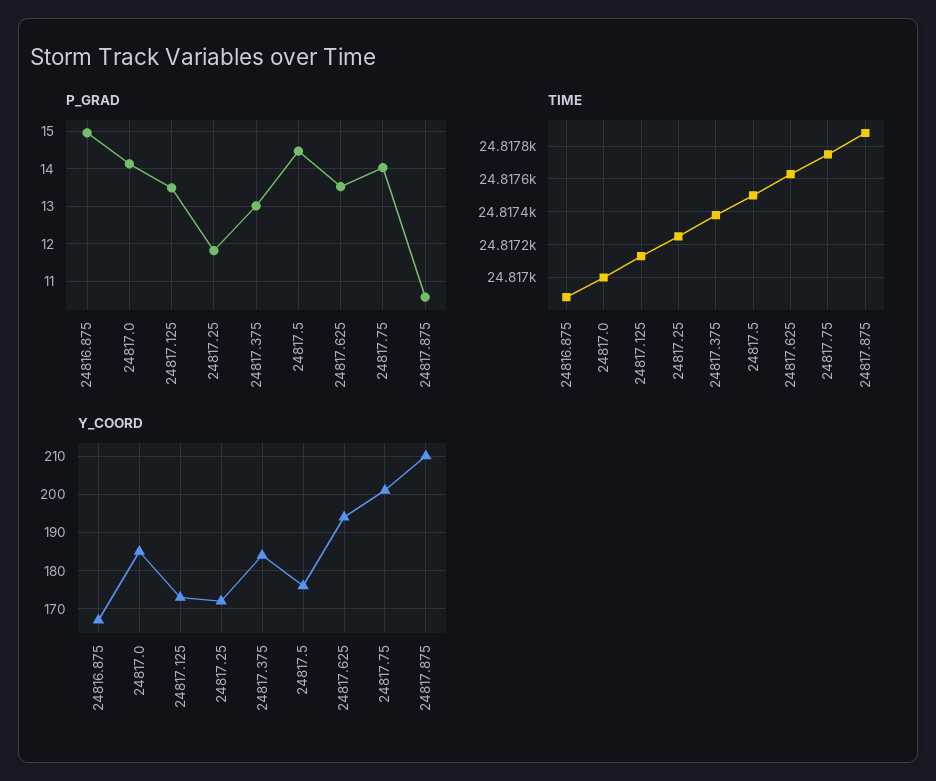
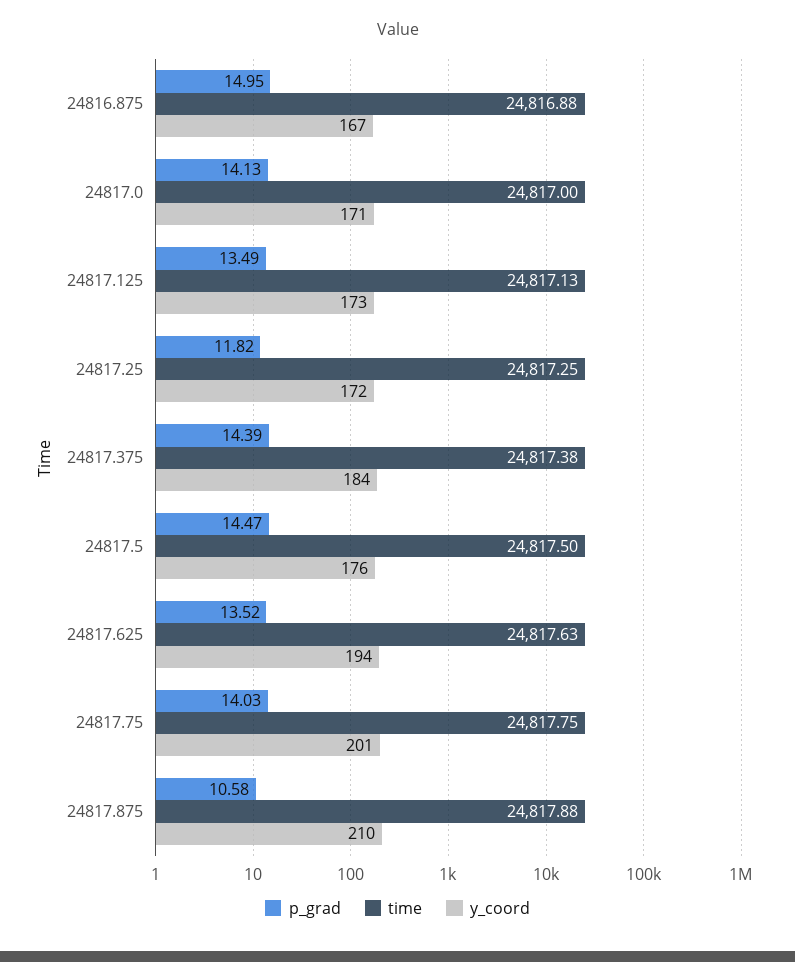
  {
    "P_GRAD": {
      "24816.875": 14.95,
      "24817.0": 14.13,
      "24817.125": 13.49,
      "24817.25": 11.82,
-     "24817.375": 13,
+     "24817.375": 14.39,
      "24817.5": 14.47,
      "24817.625": 13.52,
      "24817.75": 14.03,
      "24817.875": 10.58
    },
    "TIME": {
      "24816.875": 24816.88,
      "24817.0": 24817,
      "24817.125": 24817.13,
      "24817.25": 24817.25,
      "24817.375": 24817.38,
      "24817.5": 24817.5,
      "24817.625": 24817.63,
      "24817.75": 24817.75,
      "24817.875": 24817.88
    },
    "Y_COORD": {
      "24816.875": 167,
-     "24817.0": 185,
+     "24817.0": 171,
      "24817.125": 173,
      "24817.25": 172,
      "24817.375": 184,
      "24817.5": 176,
      "24817.625": 194,
      "24817.75": 201,
      "24817.875": 210
    }
  }

